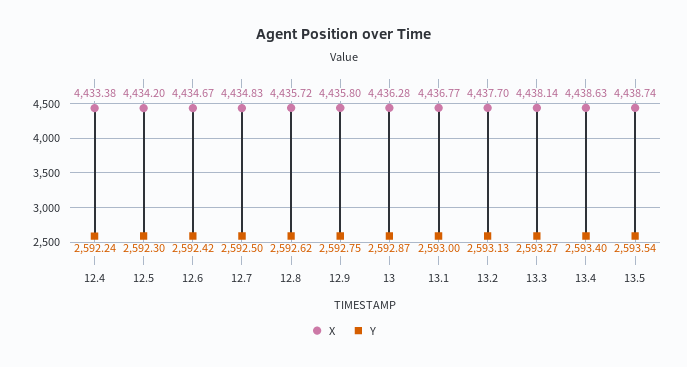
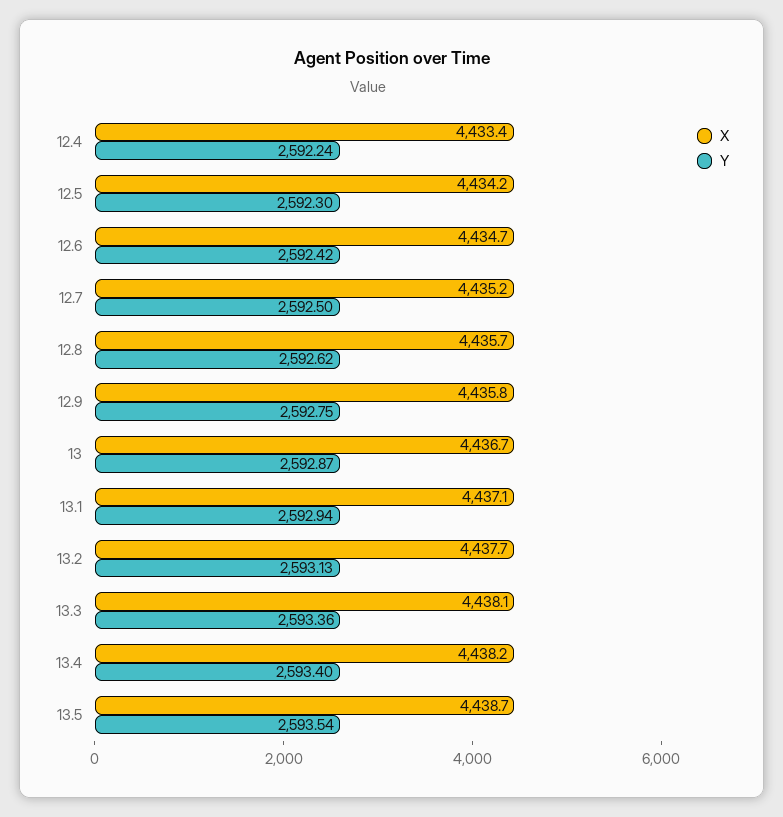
  {
    "X": {
      "12.4": 4433.38,
      "12.5": 4434.2,
      "12.6": 4434.67,
-     "12.7": 4434.83,
+     "12.7": 4435.2,
      "12.8": 4435.72,
      "12.9": 4435.8,
-     "13": 4436.28,
+     "13": 4436.7,
-     "13.1": 4436.77,
+     "13.1": 4437.1,
      "13.2": 4437.7,
      "13.3": 4438.14,
-     "13.4": 4438.63,
+     "13.4": 4438.2,
      "13.5": 4438.74
    },
    "Y": {
      "12.4": 2592.24,
      "12.5": 2592.3,
      "12.6": 2592.42,
      "12.7": 2592.5,
      "12.8": 2592.62,
      "12.9": 2592.75,
      "13": 2592.87,
-     "13.1": 2593,
+     "13.1": 2592.94,
      "13.2": 2593.13,
-     "13.3": 2593.27,
+     "13.3": 2593.36,
      "13.4": 2593.4,
      "13.5": 2593.54
    }
  }

